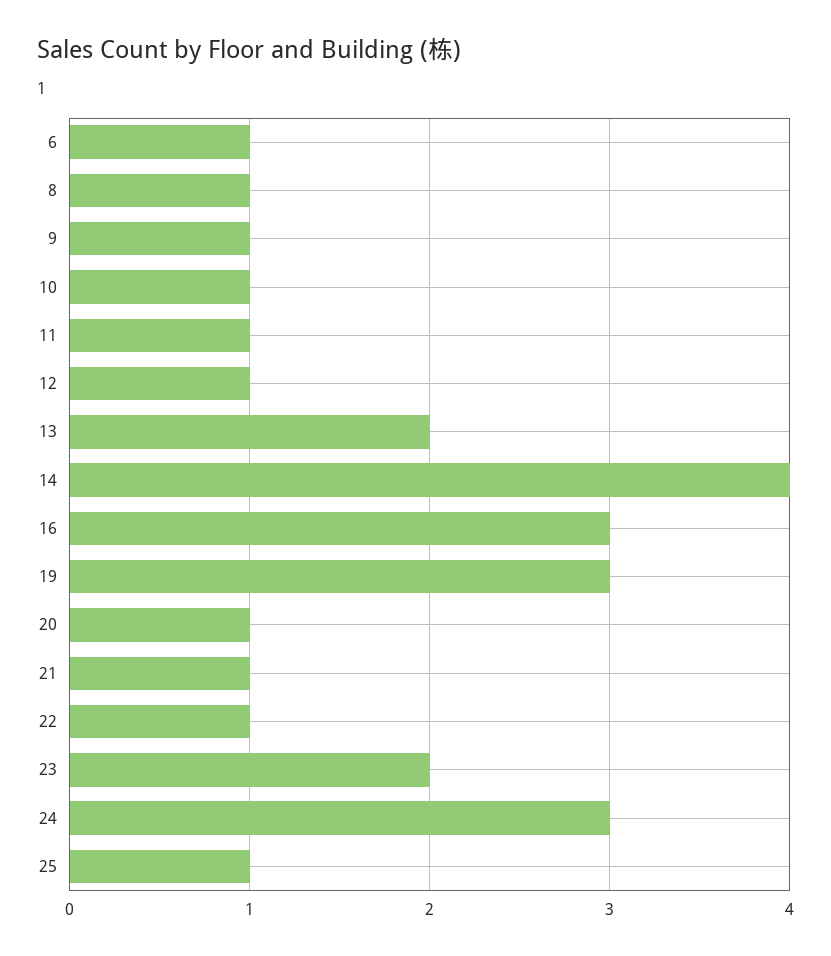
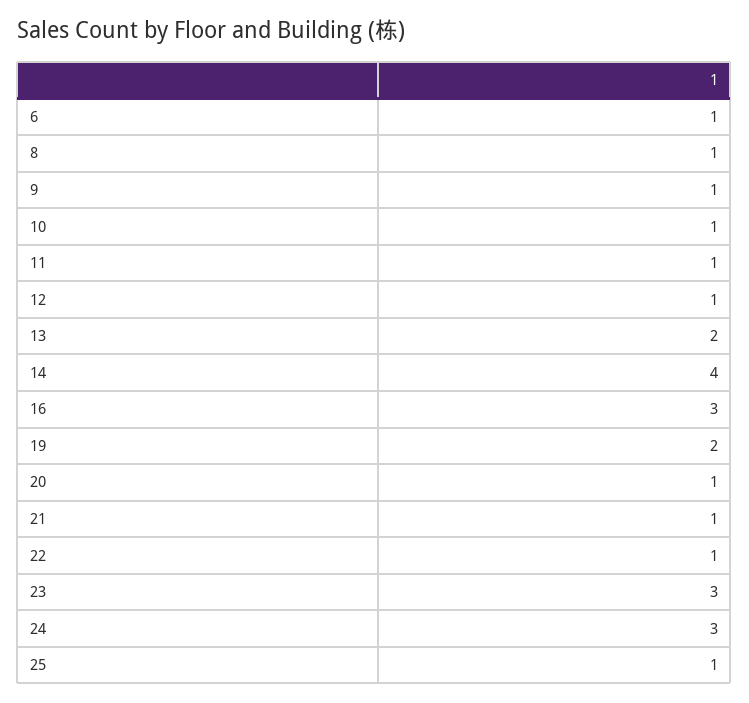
  {
    "6": 1,
    "8": 1,
    "9": 1,
    "10": 1,
    "11": 1,
    "12": 1,
    "13": 2,
    "14": 4,
    "16": 3,
-   "19": 3,
+   "19": 2,
    "20": 1,
    "21": 1,
    "22": 1,
-   "23": 2,
+   "23": 3,
    "24": 3,
    "25": 1
  }

